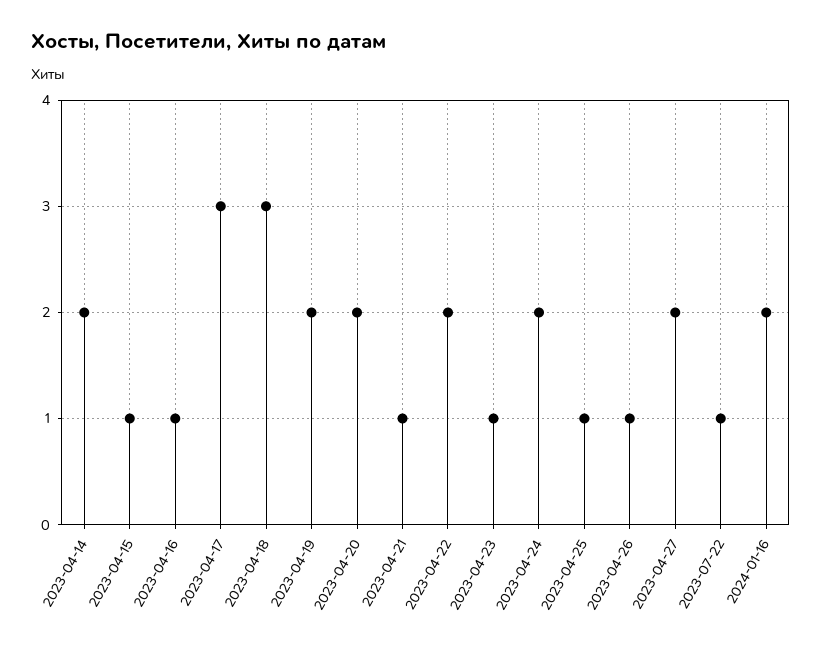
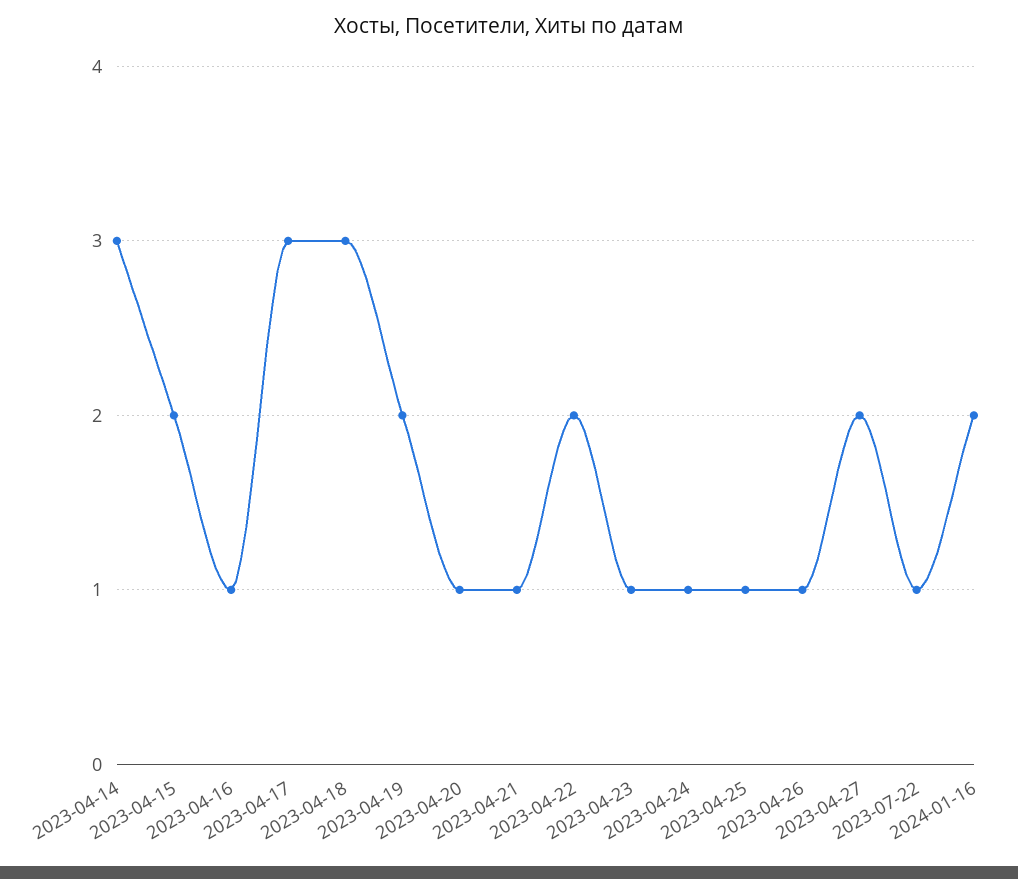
  {
-   "2023-04-14": 2,
+   "2023-04-14": 3,
-   "2023-04-15": 1,
+   "2023-04-15": 2,
    "2023-04-16": 1,
    "2023-04-17": 3,
    "2023-04-18": 3,
    "2023-04-19": 2,
-   "2023-04-20": 2,
+   "2023-04-20": 1,
    "2023-04-21": 1,
    "2023-04-22": 2,
    "2023-04-23": 1,
-   "2023-04-24": 2,
+   "2023-04-24": 1,
    "2023-04-25": 1,
    "2023-04-26": 1,
    "2023-04-27": 2,
    "2023-07-22": 1,
    "2024-01-16": 2
  }

